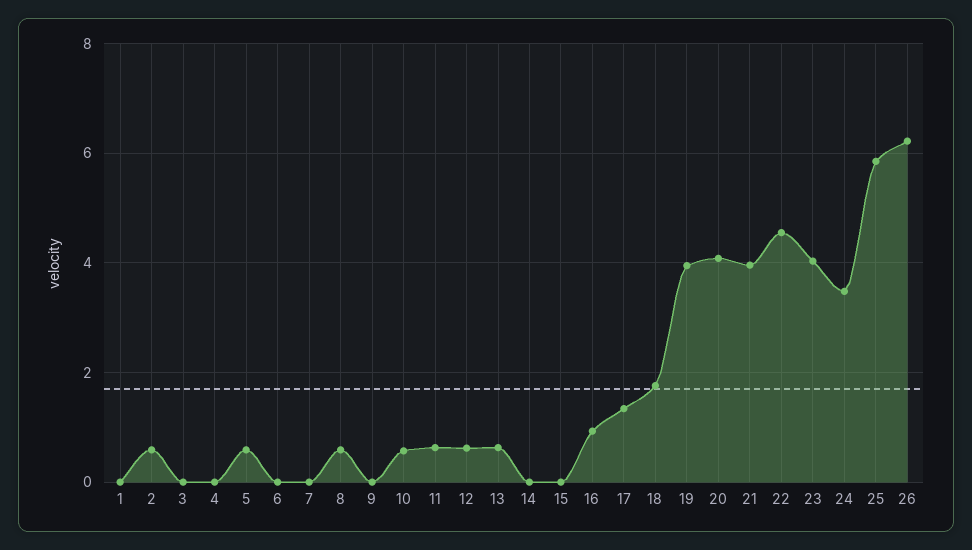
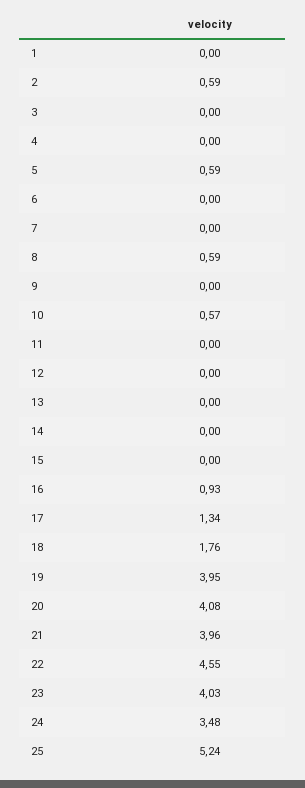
  {
    "1": 0,
    "2": 0.59,
    "3": 0,
    "4": 0,
    "5": 0.59,
    "6": 0,
    "7": 0,
    "8": 0.59,
    "9": 0,
    "10": 0.57,
-   "11": 0.6,
+   "11": 0,
-   "12": 0.6,
+   "12": 0,
-   "13": 0.6,
+   "13": 0,
    "14": 0,
    "15": 0,
    "16": 0.93,
    "17": 1.34,
    "18": 1.76,
    "19": 3.95,
    "20": 4.08,
    "21": 3.96,
    "22": 4.55,
    "23": 4.03,
    "24": 3.48,
-   "25": 5.8,
+   "25": 5.24
-   "26": 6.2
  }

